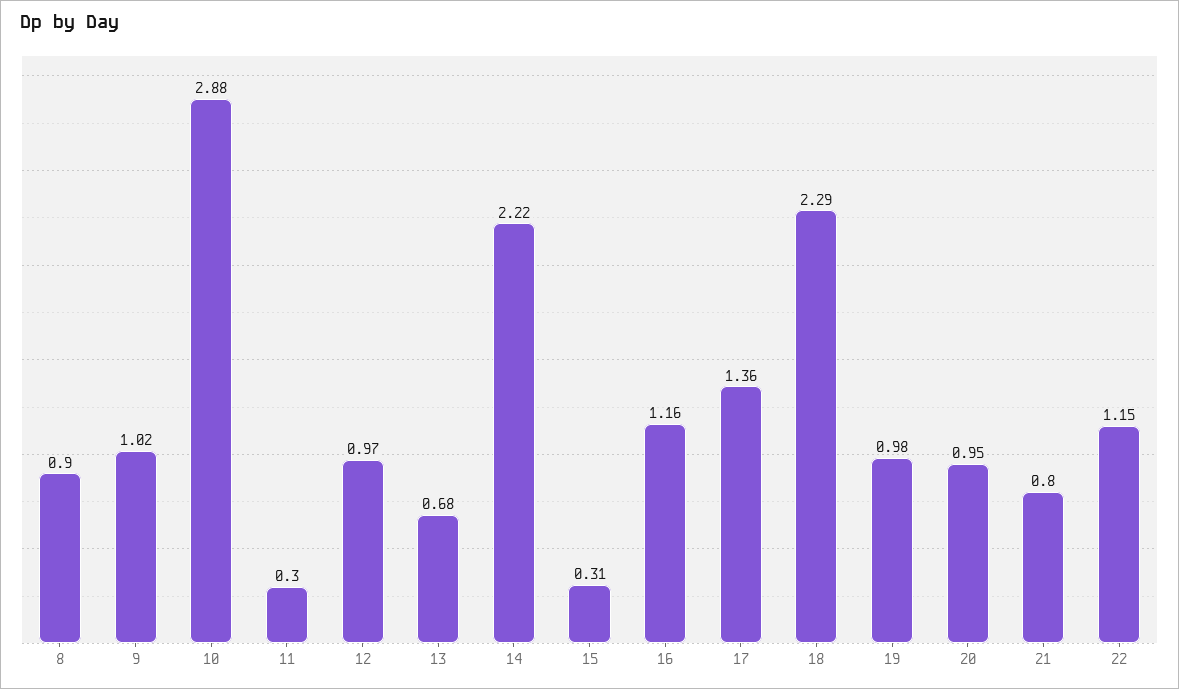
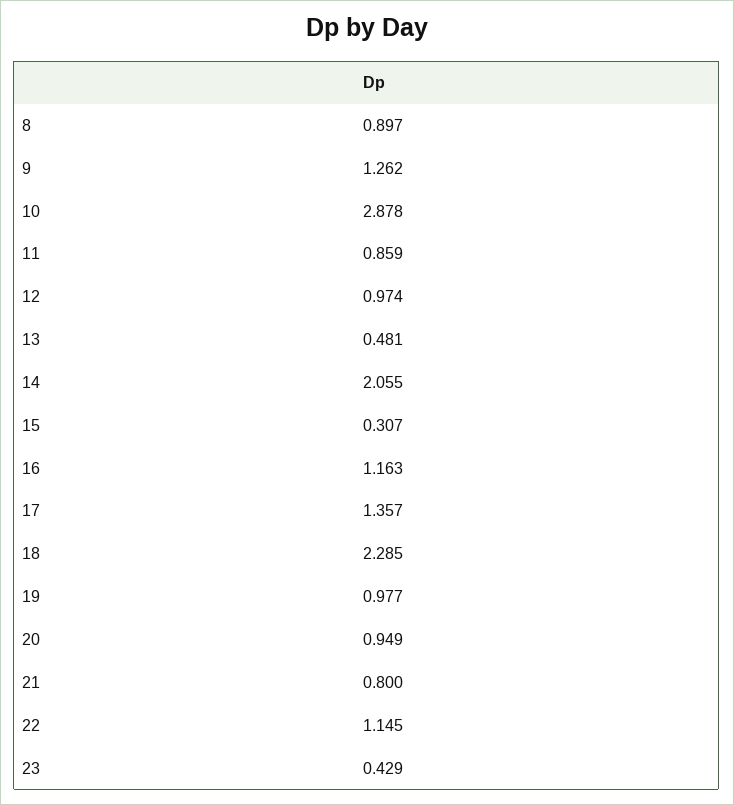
  {
    "8": 0.897,
-   "9": 1.02,
+   "9": 1.262,
    "10": 2.878,
-   "11": 0.3,
+   "11": 0.859,
    "12": 0.974,
-   "13": 0.68,
+   "13": 0.481,
-   "14": 2.22,
+   "14": 2.055,
    "15": 0.307,
    "16": 1.163,
    "17": 1.357,
    "18": 2.285,
    "19": 0.977,
    "20": 0.949,
    "21": 0.8,
-   "22": 1.145
+   "22": 1.145,
+   "23": 0.429
  }

